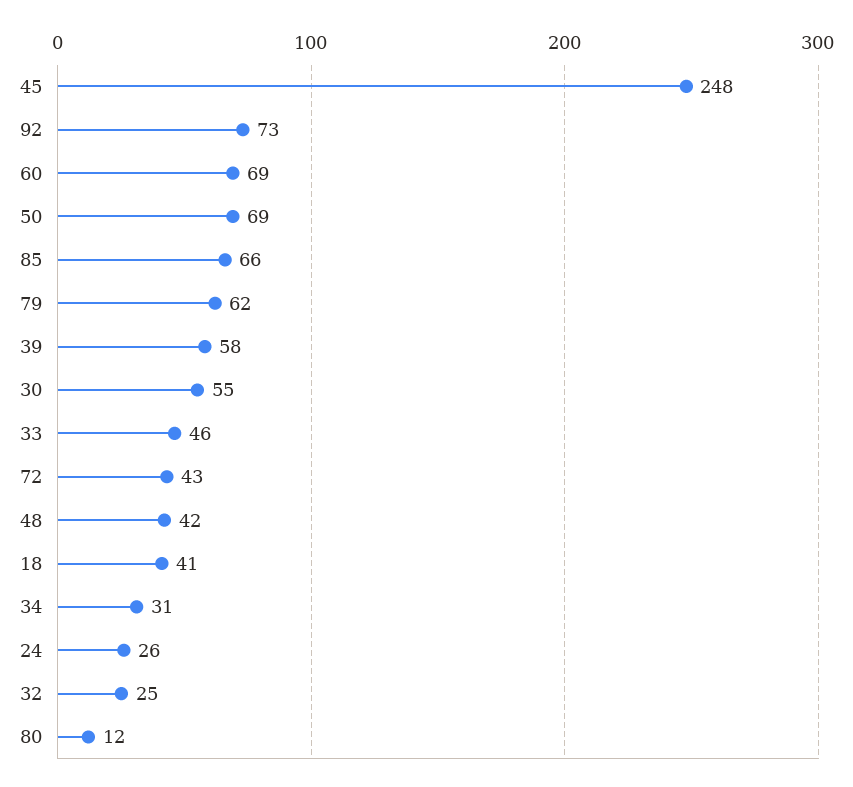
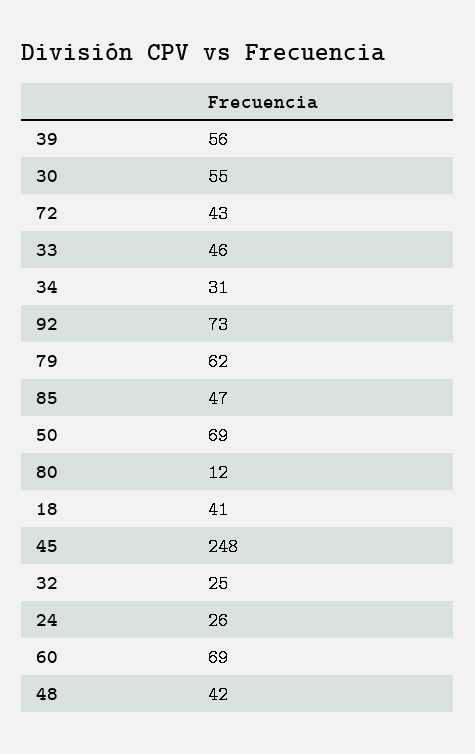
  {
    "45": 248,
    "92": 73,
    "60": 69,
    "50": 69,
-   "85": 66,
+   "85": 47,
    "79": 62,
-   "39": 58,
+   "39": 56,
    "30": 55,
    "33": 46,
    "72": 43,
    "48": 42,
    "18": 41,
    "34": 31,
    "24": 26,
    "32": 25,
    "80": 12
  }

